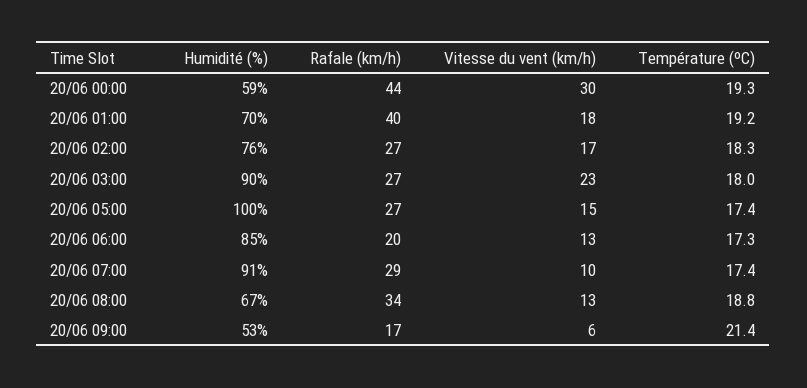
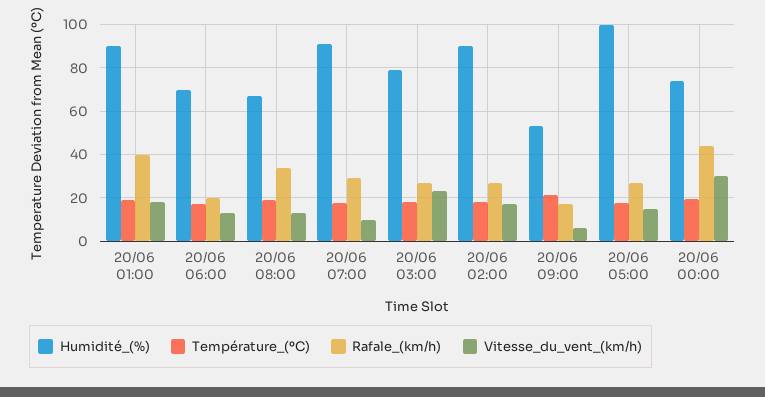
  {
    "Humidité (%)": {
-     "20/06 00:00": 59,
+     "20/06 00:00": 75,
-     "20/06 01:00": 70,
+     "20/06 01:00": 90,
-     "20/06 02:00": 76,
+     "20/06 02:00": 90,
-     "20/06 03:00": 90,
+     "20/06 03:00": 80,
      "20/06 05:00": 100,
-     "20/06 06:00": 85,
+     "20/06 06:00": 70,
      "20/06 07:00": 91,
      "20/06 08:00": 67,
      "20/06 09:00": 53
    },
    "Rafale (km/h)": {
      "20/06 00:00": 44,
      "20/06 01:00": 40,
      "20/06 02:00": 27,
      "20/06 03:00": 27,
      "20/06 05:00": 27,
      "20/06 06:00": 20,
      "20/06 07:00": 29,
      "20/06 08:00": 34,
      "20/06 09:00": 17
    },
    "Vitesse du vent (km/h)": {
      "20/06 00:00": 30,
      "20/06 01:00": 18,
      "20/06 02:00": 17,
      "20/06 03:00": 23,
      "20/06 05:00": 15,
      "20/06 06:00": 13,
      "20/06 07:00": 10,
      "20/06 08:00": 13,
      "20/06 09:00": 6
    },
    "Température (ºC)": {
      "20/06 00:00": 19.3,
      "20/06 01:00": 19.2,
      "20/06 02:00": 18.3,
      "20/06 03:00": 18,
      "20/06 05:00": 17.4,
      "20/06 06:00": 17.3,
      "20/06 07:00": 17.4,
      "20/06 08:00": 18.8,
      "20/06 09:00": 21.4
    }
  }

